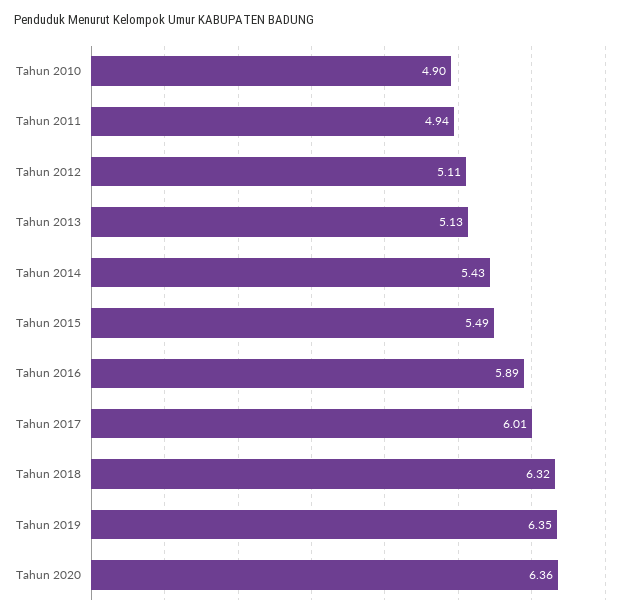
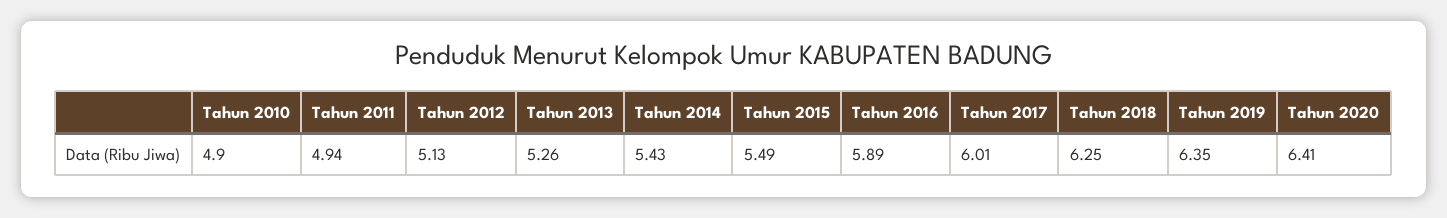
  {
    "Tahun 2010": 4.9,
    "Tahun 2011": 4.94,
-   "Tahun 2012": 5.11,
+   "Tahun 2012": 5.13,
-   "Tahun 2013": 5.13,
+   "Tahun 2013": 5.26,
    "Tahun 2014": 5.43,
    "Tahun 2015": 5.49,
    "Tahun 2016": 5.89,
    "Tahun 2017": 6.01,
-   "Tahun 2018": 6.32,
+   "Tahun 2018": 6.25,
    "Tahun 2019": 6.35,
-   "Tahun 2020": 6.36
+   "Tahun 2020": 6.41
  }

